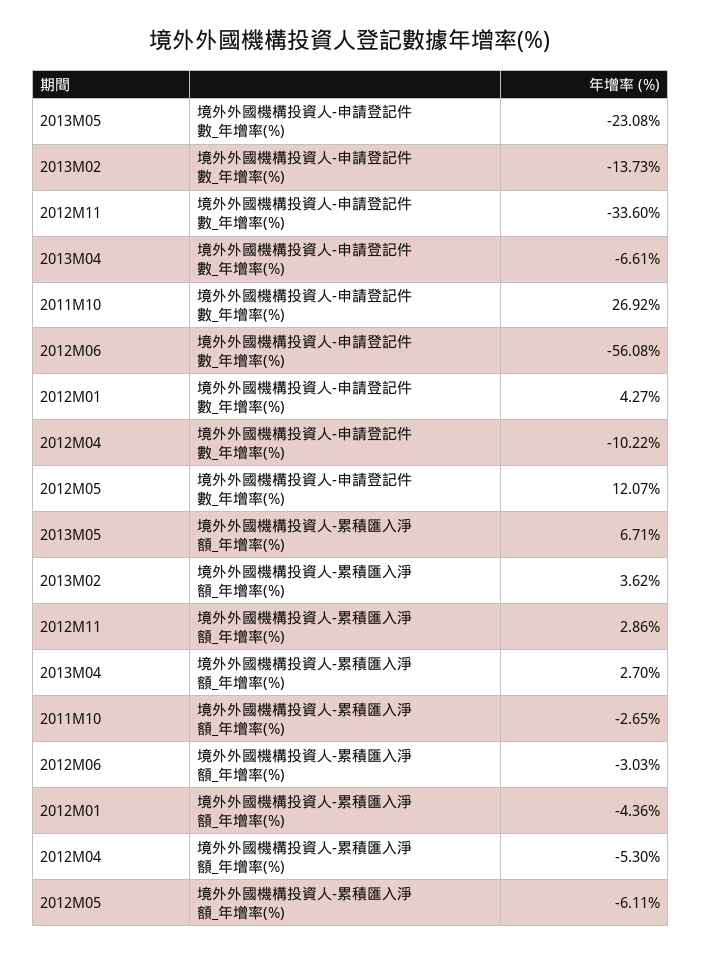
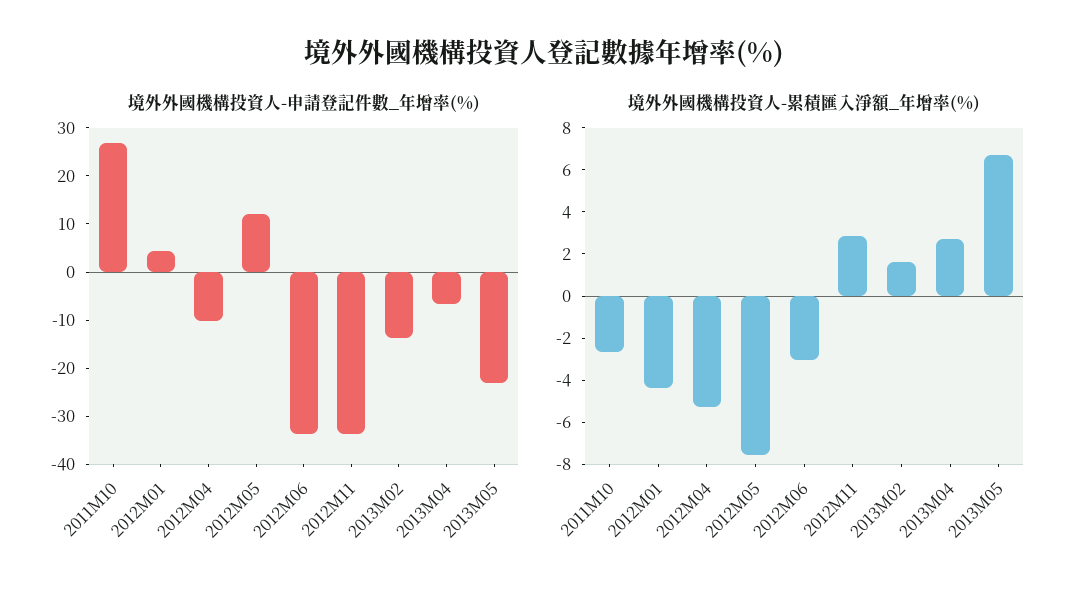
  {
    "境外外國機構投資人-申請登記件數_年增率(%)": {
      "2013M05": -23.08,
      "2013M02": -13.73,
      "2012M11": -33.6,
      "2013M04": -6.61,
      "2011M10": 26.92,
-     "2012M06": -56.08,
+     "2012M06": -34,
      "2012M01": 4.27,
      "2012M04": -10.22,
      "2012M05": 12.07
    },
    "境外外國機構投資人-累積匯入淨額_年增率(%)": {
      "2013M05": 6.71,
-     "2013M02": 3.62,
+     "2013M02": 1.5,
      "2012M11": 2.86,
      "2013M04": 2.7,
      "2011M10": -2.65,
      "2012M06": -3.03,
      "2012M01": -4.36,
      "2012M04": -5.3,
-     "2012M05": -6.11
+     "2012M05": -7.5
    }
  }

